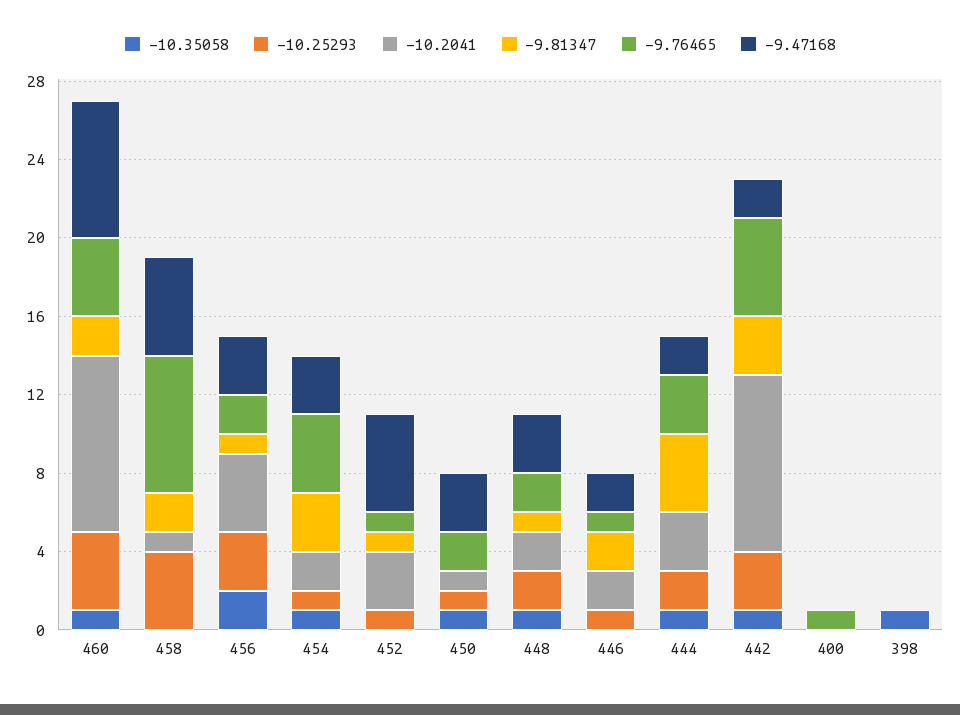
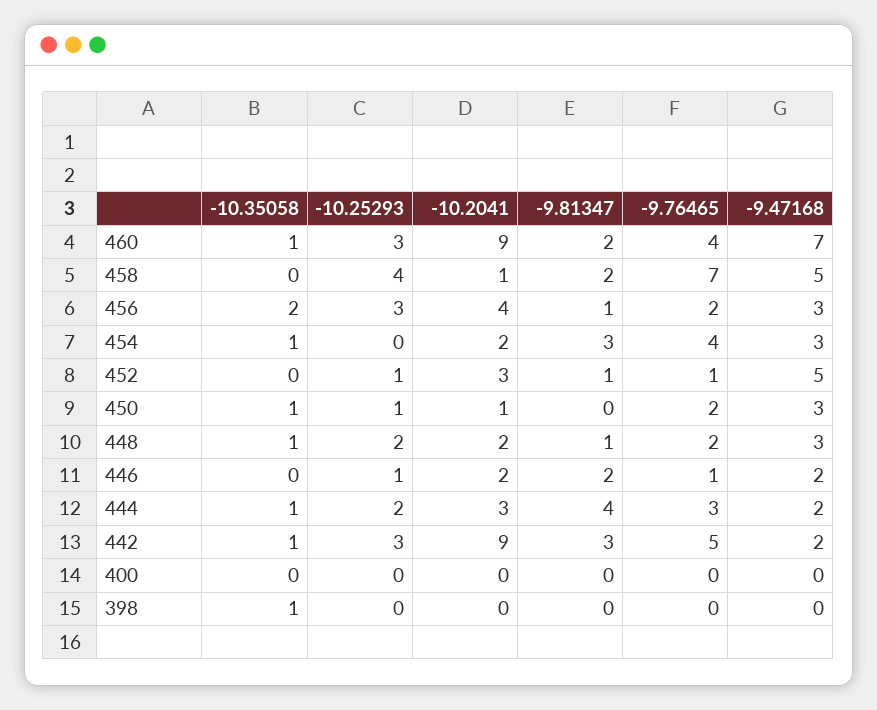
  {
    "-10.35058": {
      "460": 1,
      "458": 0,
      "456": 2,
      "454": 1,
      "452": 0,
      "450": 1,
      "448": 1,
      "446": 0,
      "444": 1,
      "442": 1,
      "400": 0,
      "398": 1
    },
    "-10.25293": {
-     "460": 4,
+     "460": 3,
      "458": 4,
      "456": 3,
-     "454": 1,
+     "454": 0,
      "452": 1,
      "450": 1,
      "448": 2,
      "446": 1,
      "444": 2,
      "442": 3,
      "400": 0,
      "398": 0
    },
    "-10.2041": {
      "460": 9,
      "458": 1,
      "456": 4,
      "454": 2,
      "452": 3,
      "450": 1,
      "448": 2,
      "446": 2,
      "444": 3,
      "442": 9,
      "400": 0,
      "398": 0
    },
    "-9.81347": {
      "460": 2,
      "458": 2,
      "456": 1,
      "454": 3,
      "452": 1,
      "450": 0,
      "448": 1,
      "446": 2,
      "444": 4,
      "442": 3,
      "400": 0,
      "398": 0
    },
    "-9.76465": {
      "460": 4,
      "458": 7,
      "456": 2,
      "454": 4,
      "452": 1,
      "450": 2,
      "448": 2,
      "446": 1,
      "444": 3,
      "442": 5,
-     "400": 1,
+     "400": 0,
      "398": 0
    },
    "-9.47168": {
      "460": 7,
      "458": 5,
      "456": 3,
      "454": 3,
      "452": 5,
      "450": 3,
      "448": 3,
      "446": 2,
      "444": 2,
      "442": 2,
      "400": 0,
      "398": 0
    }
  }

